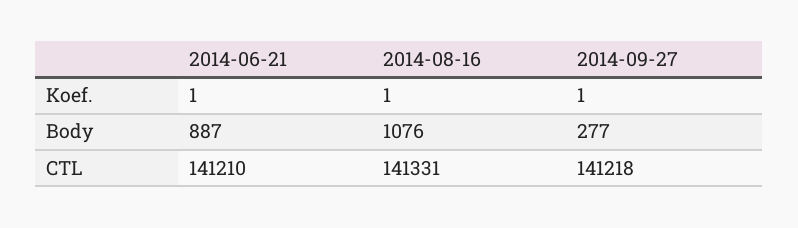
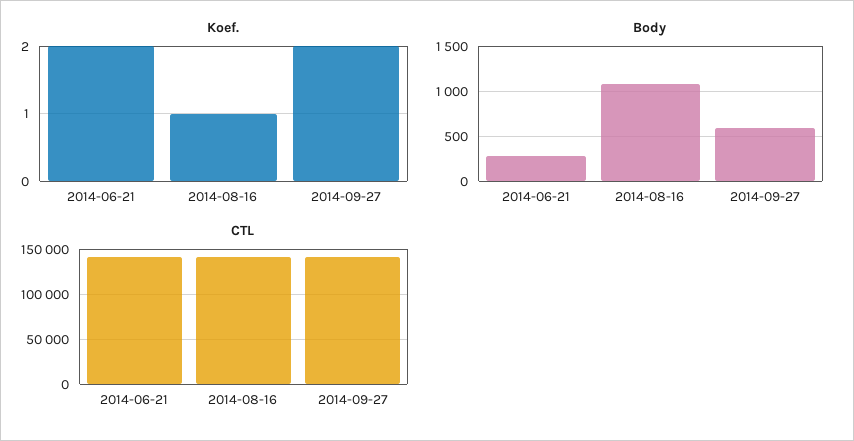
  {
    "Koef.": {
-     "2014-06-21": 1,
+     "2014-06-21": 2,
      "2014-08-16": 1,
-     "2014-09-27": 1
+     "2014-09-27": 2
    },
    "Body": {
-     "2014-06-21": 887,
+     "2014-06-21": 300,
      "2014-08-16": 1076,
-     "2014-09-27": 277
+     "2014-09-27": 600
    },
    "CTL": {
      "2014-06-21": 141210,
      "2014-08-16": 141331,
      "2014-09-27": 141218
    }
  }

